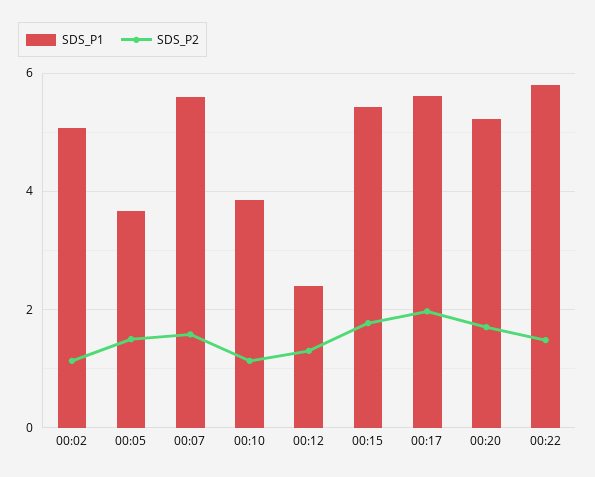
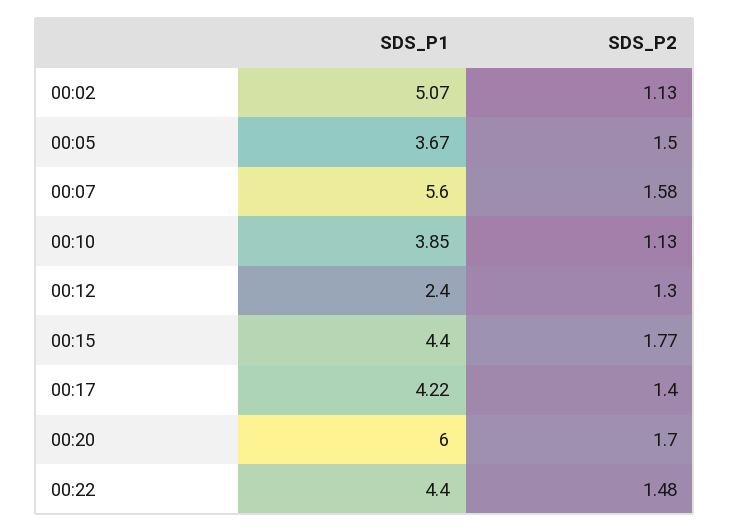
  {
    "SDS_P1": {
      "00:02": 5.07,
      "00:05": 3.67,
      "00:07": 5.6,
      "00:10": 3.85,
      "00:12": 2.4,
-     "00:15": 5.4,
+     "00:15": 4.4,
-     "00:17": 5.6,
+     "00:17": 4.22,
-     "00:20": 5.2,
+     "00:20": 6,
-     "00:22": 5.8
+     "00:22": 4.4
    },
    "SDS_P2": {
      "00:02": 1.13,
      "00:05": 1.5,
      "00:07": 1.58,
      "00:10": 1.13,
      "00:12": 1.3,
      "00:15": 1.77,
-     "00:17": 2,
+     "00:17": 1.4,
      "00:20": 1.7,
      "00:22": 1.48
    }
  }

